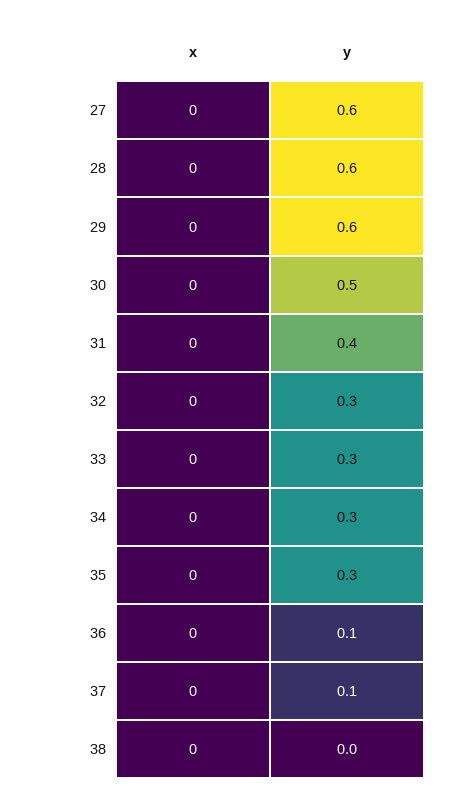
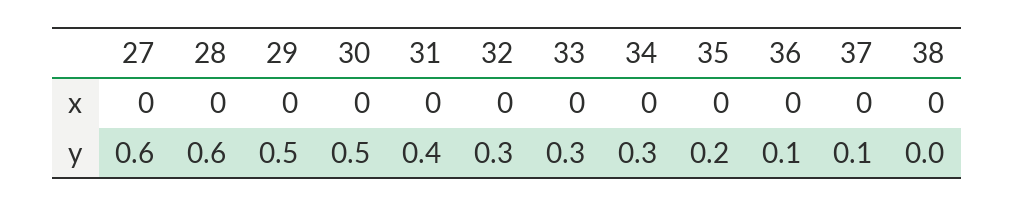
  {
    "x": {
      "27": 0,
      "28": 0,
      "29": 0,
      "30": 0,
      "31": 0,
      "32": 0,
      "33": 0,
      "34": 0,
      "35": 0,
      "36": 0,
      "37": 0,
      "38": 0
    },
    "y": {
      "27": 0.6,
      "28": 0.6,
-     "29": 0.6,
+     "29": 0.5,
      "30": 0.5,
      "31": 0.4,
      "32": 0.3,
      "33": 0.3,
      "34": 0.3,
-     "35": 0.3,
+     "35": 0.2,
      "36": 0.1,
      "37": 0.1,
      "38": 0
    }
  }

